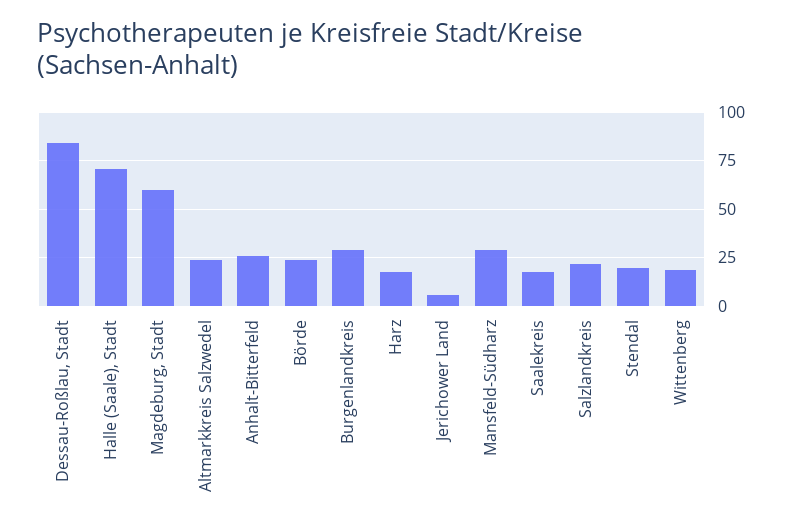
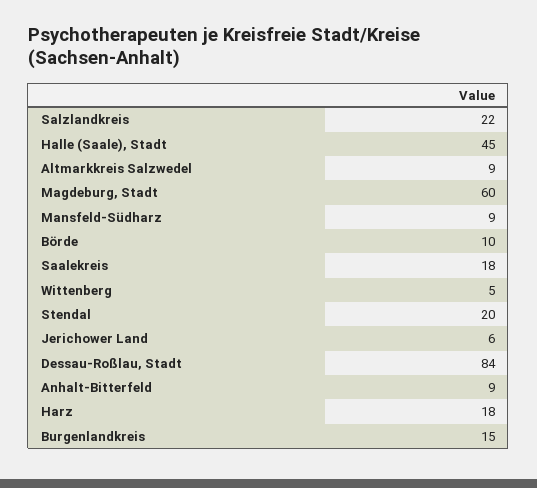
  {
    "Dessau-Roßlau, Stadt": 84,
-   "Halle (Saale), Stadt": 70,
+   "Halle (Saale), Stadt": 45,
    "Magdeburg, Stadt": 60,
-   "Altmarkkreis Salzwedel": 25,
+   "Altmarkkreis Salzwedel": 9,
-   "Anhalt-Bitterfeld": 25,
+   "Anhalt-Bitterfeld": 9,
-   "Börde": 25,
+   "Börde": 10,
-   "Burgenlandkreis": 30,
+   "Burgenlandkreis": 15,
    "Harz": 18,
    "Jerichower Land": 6,
-   "Mansfeld-Südharz": 30,
+   "Mansfeld-Südharz": 9,
    "Saalekreis": 18,
    "Salzlandkreis": 22,
    "Stendal": 20,
-   "Wittenberg": 20
+   "Wittenberg": 5
  }

